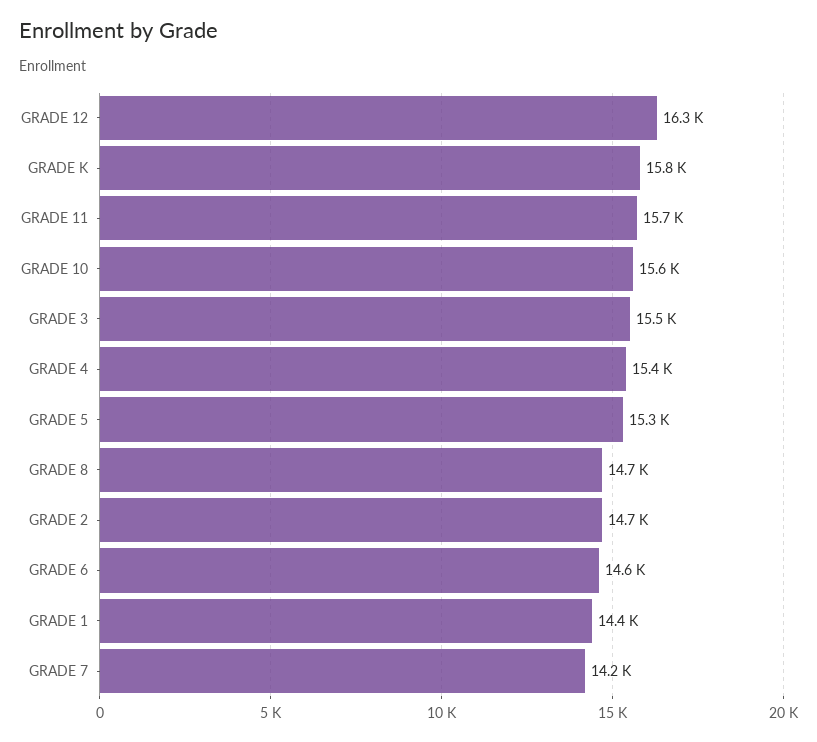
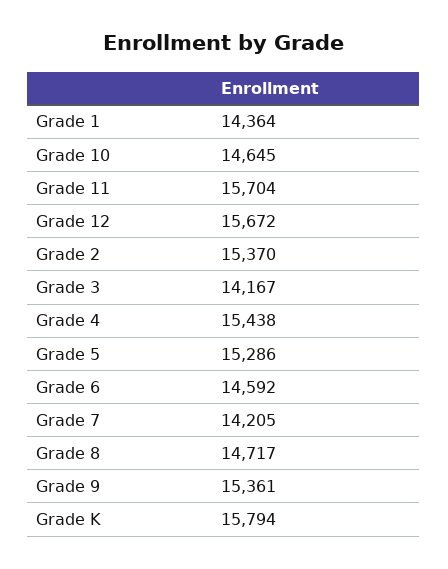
  {
-   "GRADE 12": 16300,
+   "GRADE 12": 15672,
    "GRADE K": 15794,
    "GRADE 11": 15704,
-   "GRADE 10": 15600,
+   "GRADE 10": 14645,
-   "GRADE 3": 15500,
+   "GRADE 3": 14167,
    "GRADE 4": 15438,
    "GRADE 5": 15286,
    "GRADE 8": 14717,
-   "GRADE 2": 14700,
+   "GRADE 2": 15370,
    "GRADE 6": 14592,
    "GRADE 1": 14364,
-   "GRADE 7": 14205
+   "GRADE 7": 14205,
+   "Grade 9": 15361
  }

